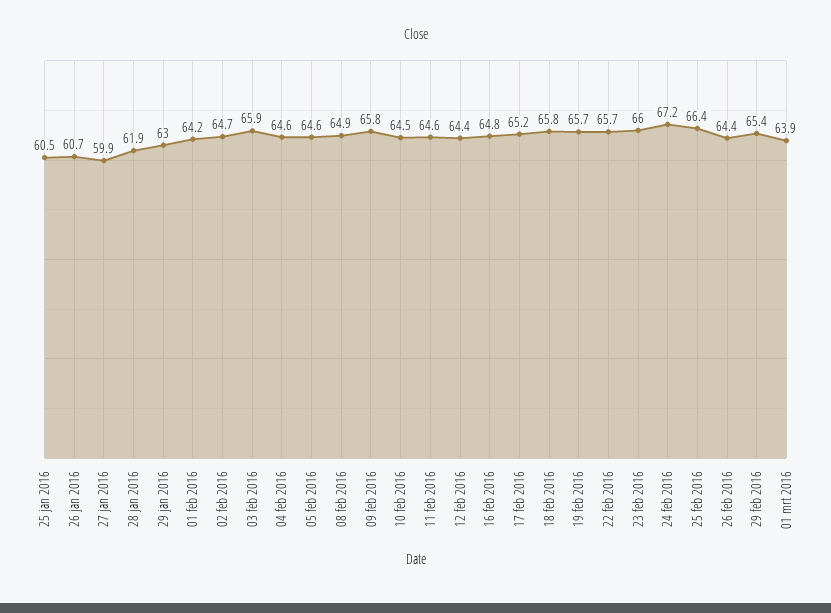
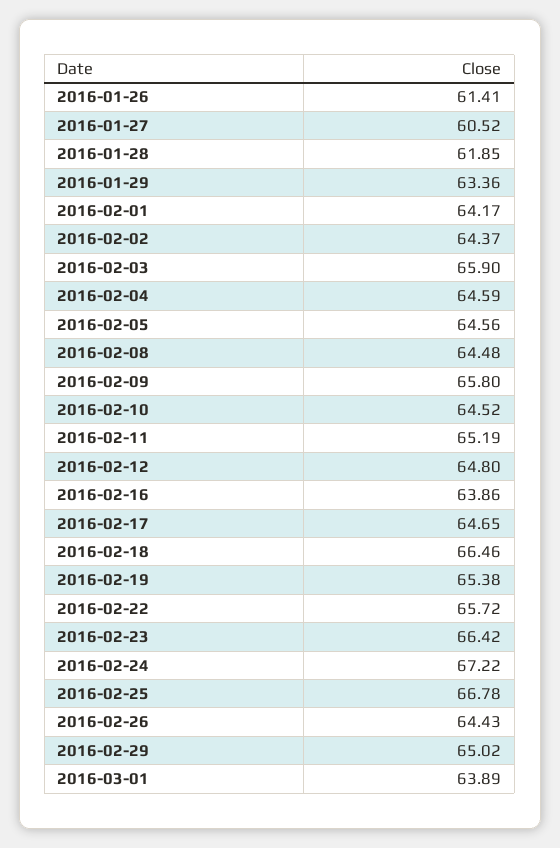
  {
-   "25 jan 2016": 60.5,
-   "26 jan 2016": 60.7,
+   "26 jan 2016": 61.41,
-   "27 jan 2016": 59.9,
+   "27 jan 2016": 60.52,
    "28 jan 2016": 61.85,
-   "29 jan 2016": 63,
+   "29 jan 2016": 63.36,
    "01 feb 2016": 64.17,
-   "02 feb 2016": 64.7,
+   "02 feb 2016": 64.37,
    "03 feb 2016": 65.9,
    "04 feb 2016": 64.59,
    "05 feb 2016": 64.56,
-   "08 feb 2016": 64.9,
+   "08 feb 2016": 64.48,
    "09 feb 2016": 65.8,
    "10 feb 2016": 64.52,
-   "11 feb 2016": 64.6,
+   "11 feb 2016": 65.19,
-   "12 feb 2016": 64.4,
+   "12 feb 2016": 64.8,
-   "16 feb 2016": 64.8,
+   "16 feb 2016": 63.86,
-   "17 feb 2016": 65.2,
+   "17 feb 2016": 64.65,
-   "18 feb 2016": 65.8,
+   "18 feb 2016": 66.46,
-   "19 feb 2016": 65.7,
+   "19 feb 2016": 65.38,
    "22 feb 2016": 65.72,
-   "23 feb 2016": 66,
+   "23 feb 2016": 66.42,
    "24 feb 2016": 67.22,
-   "25 feb 2016": 66.4,
+   "25 feb 2016": 66.78,
    "26 feb 2016": 64.43,
-   "29 feb 2016": 65.4,
+   "29 feb 2016": 65.02,
    "01 mrt 2016": 63.89
  }

